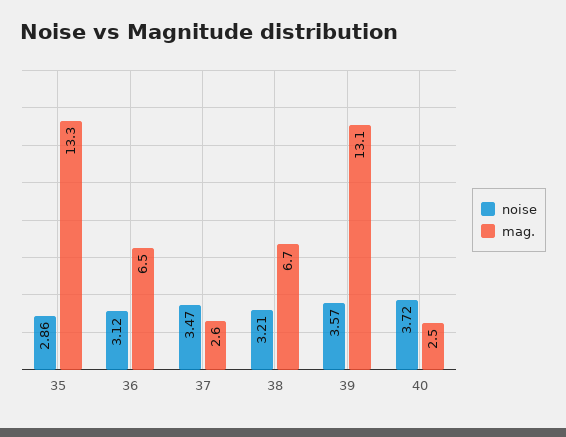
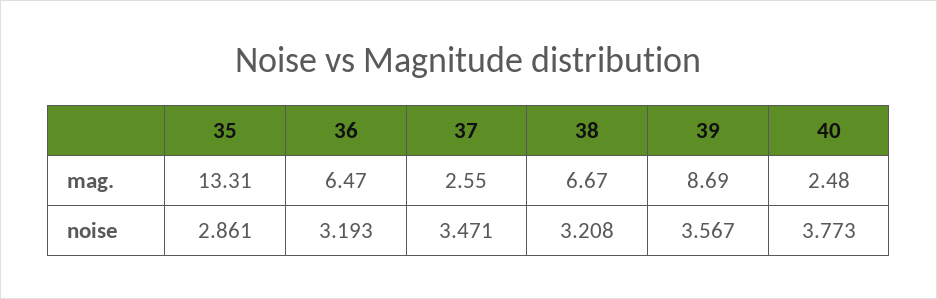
  {
    "noise": {
      "35": 2.861,
-     "36": 3.12,
+     "36": 3.193,
      "37": 3.471,
      "38": 3.208,
      "39": 3.567,
-     "40": 3.72
+     "40": 3.773
    },
    "mag.": {
      "35": 13.31,
      "36": 6.47,
      "37": 2.55,
      "38": 6.67,
-     "39": 13.1,
+     "39": 8.69,
      "40": 2.48
    }
  }

